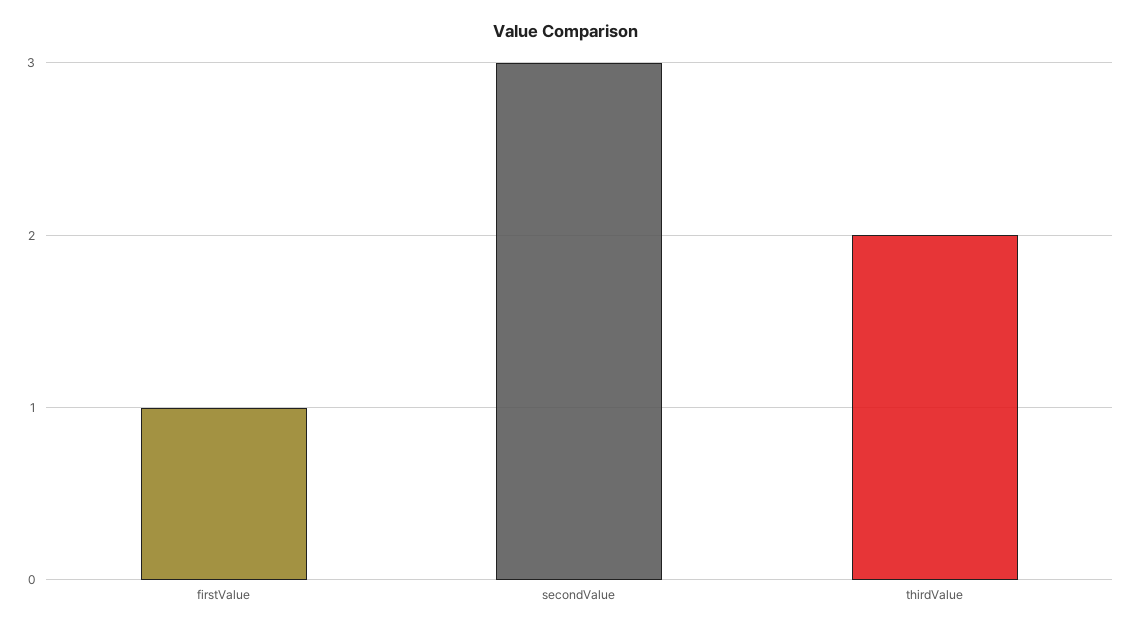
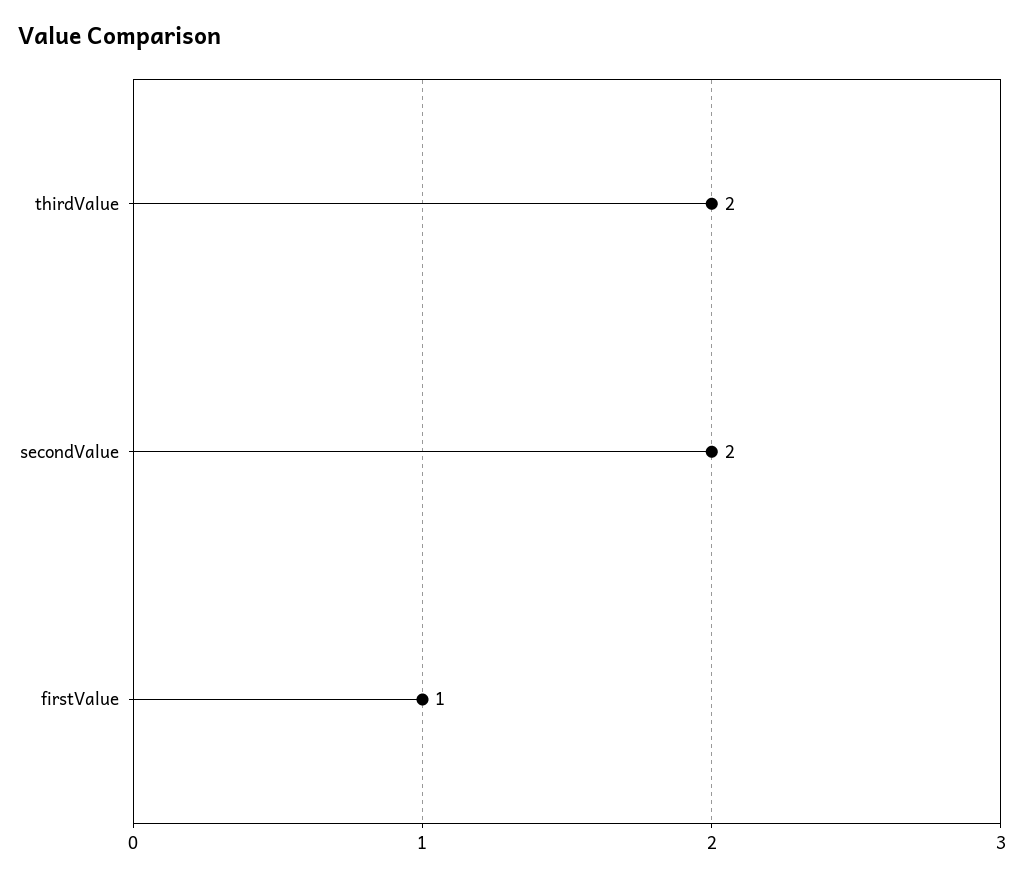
  {
    "firstValue": 1,
-   "secondValue": 3,
+   "secondValue": 2,
    "thirdValue": 2
  }

